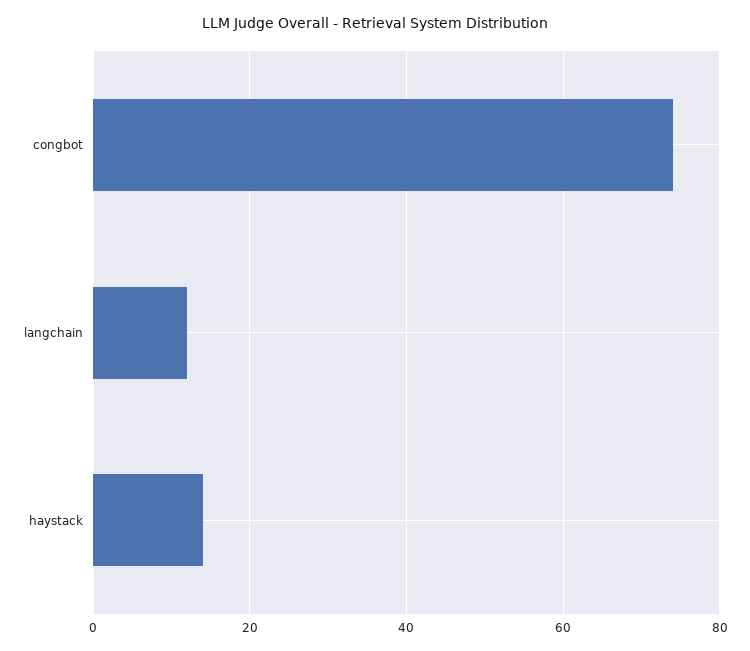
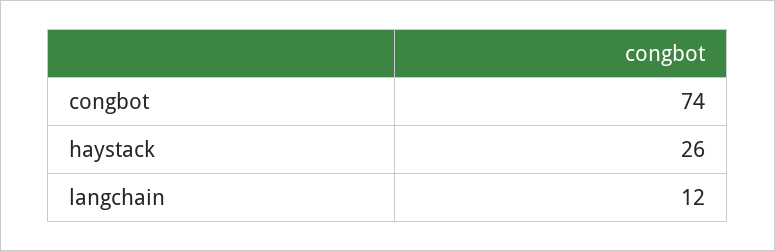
  {
    "congbot": 74,
    "langchain": 12,
-   "haystack": 15
+   "haystack": 26
  }

